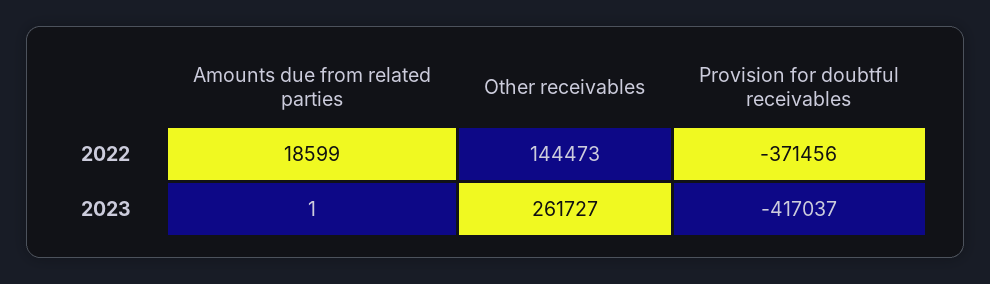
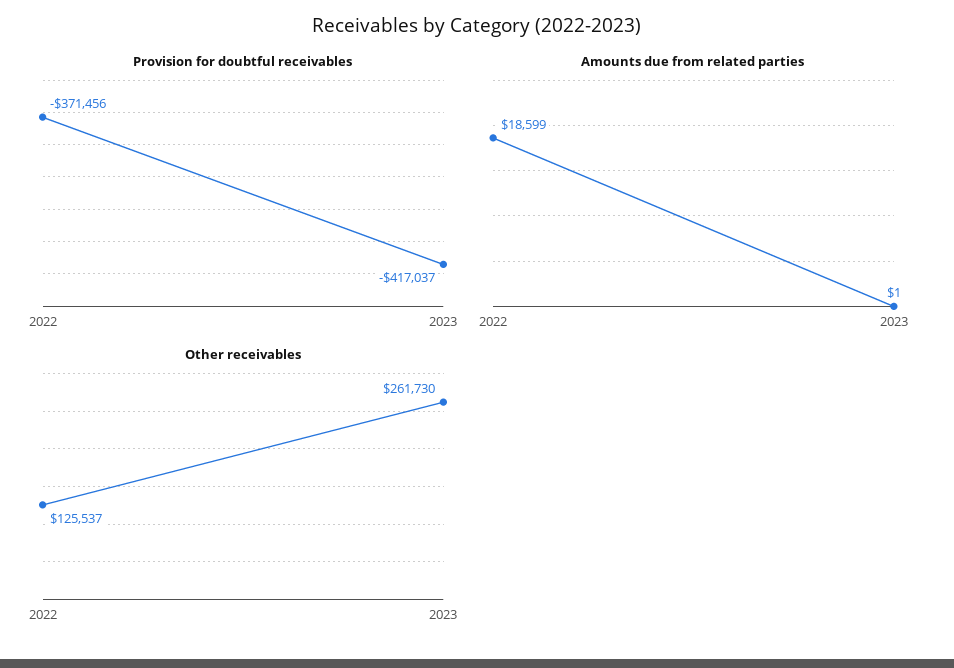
  {
    "Amounts due from related parties": {
      "2022": 18599,
      "2023": 1
    },
    "Other receivables": {
-     "2022": 144473,
+     "2022": 125537,
-     "2023": 261727
+     "2023": 261730
    },
    "Provision for doubtful receivables": {
      "2022": -371456,
      "2023": -417037
    }
  }

